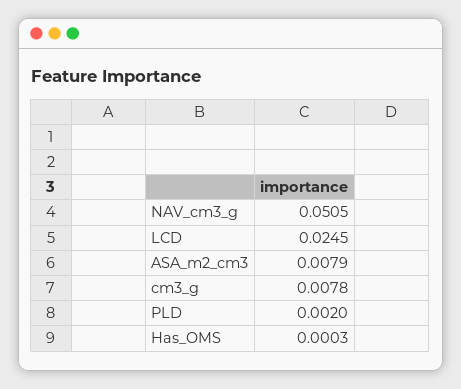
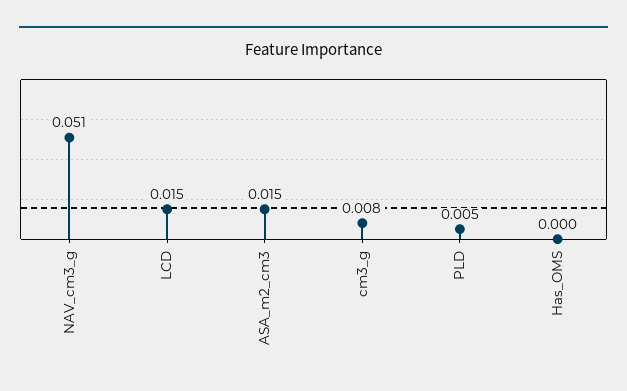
  {
    "NAV_cm3_g": 0.0505,
-   "LCD": 0.0245,
+   "LCD": 0.015,
-   "ASA_m2_cm3": 0.0079,
+   "ASA_m2_cm3": 0.015,
    "cm3_g": 0.0078,
-   "PLD": 0.002,
+   "PLD": 0.005,
    "Has_OMS": 0.0003
  }

